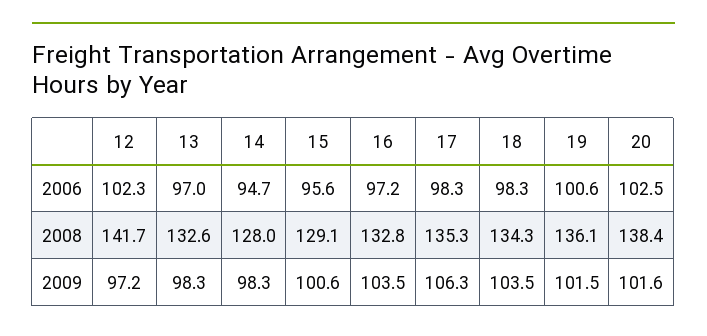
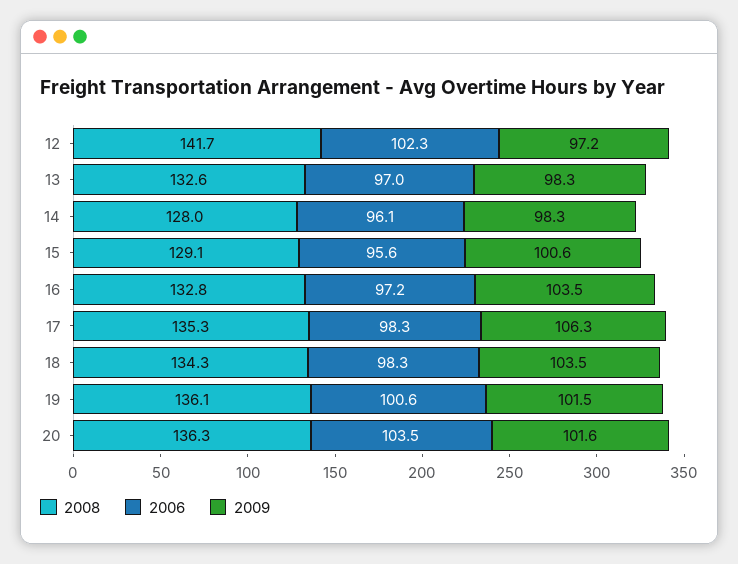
  {
    "2006": {
      "12": 102.3,
      "13": 97,
-     "14": 94.7,
+     "14": 96.1,
      "15": 95.6,
      "16": 97.2,
      "17": 98.3,
      "18": 98.3,
      "19": 100.6,
-     "20": 102.5
+     "20": 103.5
    },
    "2008": {
      "12": 141.7,
      "13": 132.6,
      "14": 128,
      "15": 129.1,
      "16": 132.8,
      "17": 135.3,
      "18": 134.3,
      "19": 136.1,
-     "20": 138.4
+     "20": 136.3
    },
    "2009": {
      "12": 97.2,
      "13": 98.3,
      "14": 98.3,
      "15": 100.6,
      "16": 103.5,
      "17": 106.3,
      "18": 103.5,
      "19": 101.5,
      "20": 101.6
    }
  }

